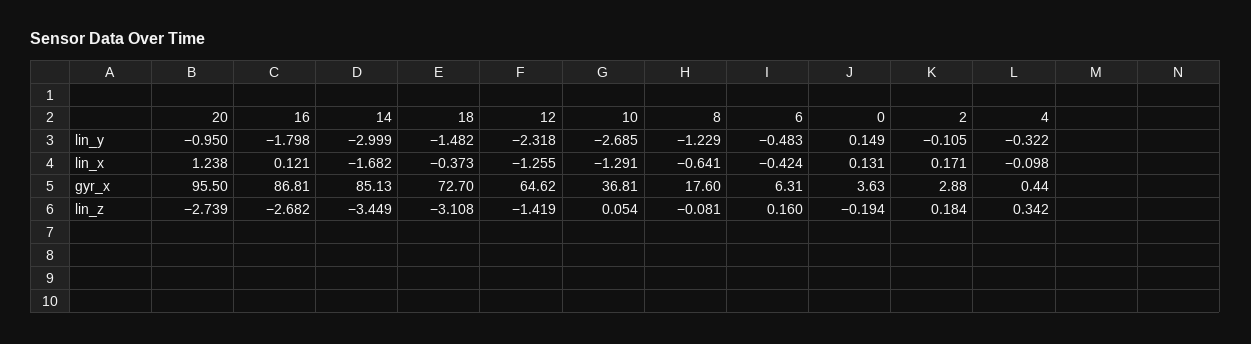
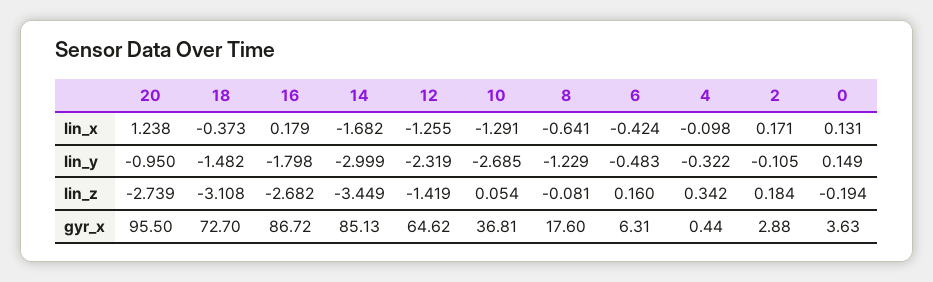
  {
    "20": {
      "lin_y": -0.95,
      "lin_x": 1.238,
      "gyr_x": 95.5,
      "lin_z": -2.739
    },
    "16": {
      "lin_y": -1.798,
-     "lin_x": 0.121,
+     "lin_x": 0.179,
-     "gyr_x": 86.81,
+     "gyr_x": 86.72,
      "lin_z": -2.682
    },
    "14": {
      "lin_y": -2.999,
      "lin_x": -1.682,
      "gyr_x": 85.13,
      "lin_z": -3.449
    },
    "18": {
      "lin_y": -1.482,
      "lin_x": -0.373,
      "gyr_x": 72.7,
      "lin_z": -3.108
    },
    "12": {
-     "lin_y": -2.318,
+     "lin_y": -2.319,
      "lin_x": -1.255,
      "gyr_x": 64.62,
      "lin_z": -1.419
    },
    "10": {
      "lin_y": -2.685,
      "lin_x": -1.291,
      "gyr_x": 36.81,
      "lin_z": 0.054
    },
    "8": {
      "lin_y": -1.229,
      "lin_x": -0.641,
      "gyr_x": 17.6,
      "lin_z": -0.081
    },
    "6": {
      "lin_y": -0.483,
      "lin_x": -0.424,
      "gyr_x": 6.31,
      "lin_z": 0.16
    },
    "0": {
      "lin_y": 0.149,
      "lin_x": 0.131,
      "gyr_x": 3.63,
      "lin_z": -0.194
    },
    "2": {
      "lin_y": -0.105,
      "lin_x": 0.171,
      "gyr_x": 2.88,
      "lin_z": 0.184
    },
    "4": {
      "lin_y": -0.322,
      "lin_x": -0.098,
      "gyr_x": 0.44,
      "lin_z": 0.342
    }
  }

